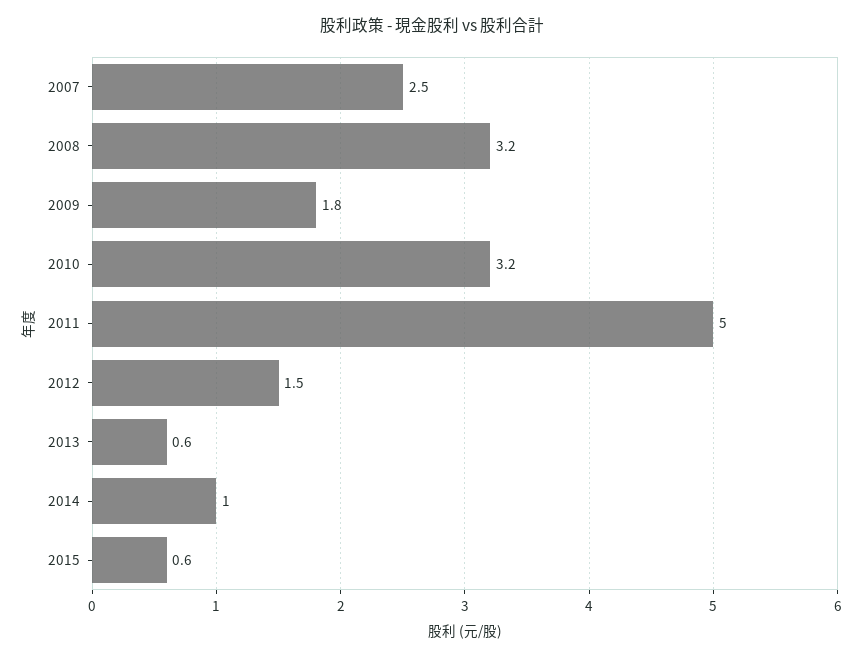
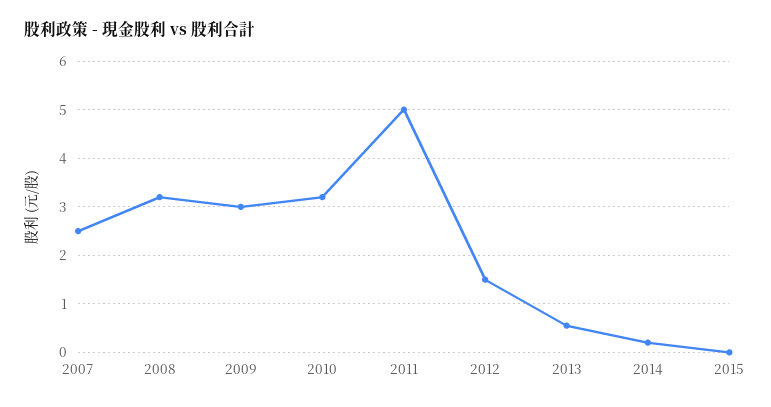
  {
    "2007": 2.5,
    "2008": 3.2,
-   "2009": 1.8,
+   "2009": 3,
    "2010": 3.2,
    "2011": 5,
    "2012": 1.5,
    "2013": 0.6,
-   "2014": 1,
+   "2014": 0.2,
-   "2015": 0.6
+   "2015": 0
  }

